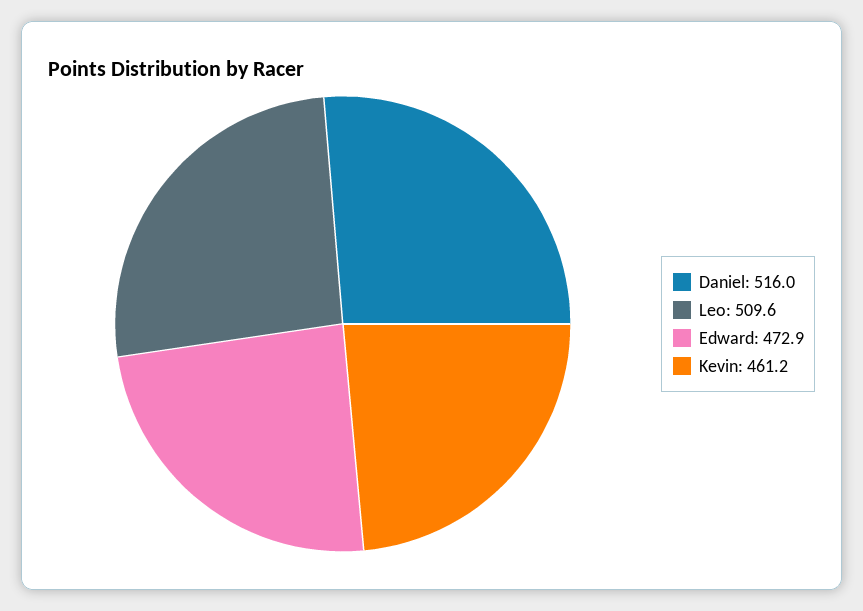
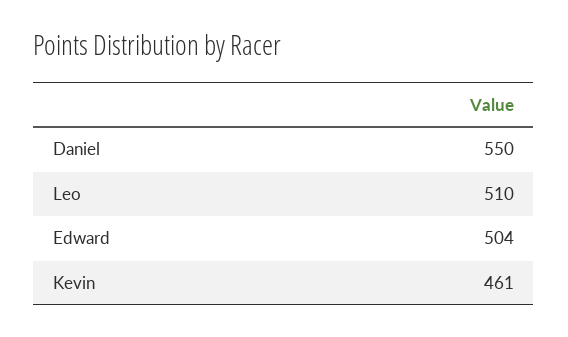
  {
-   "Daniel": 516,
+   "Daniel": 550,
    "Leo": 509.6,
-   "Edward": 472.9,
+   "Edward": 504,
    "Kevin": 461.2
  }

